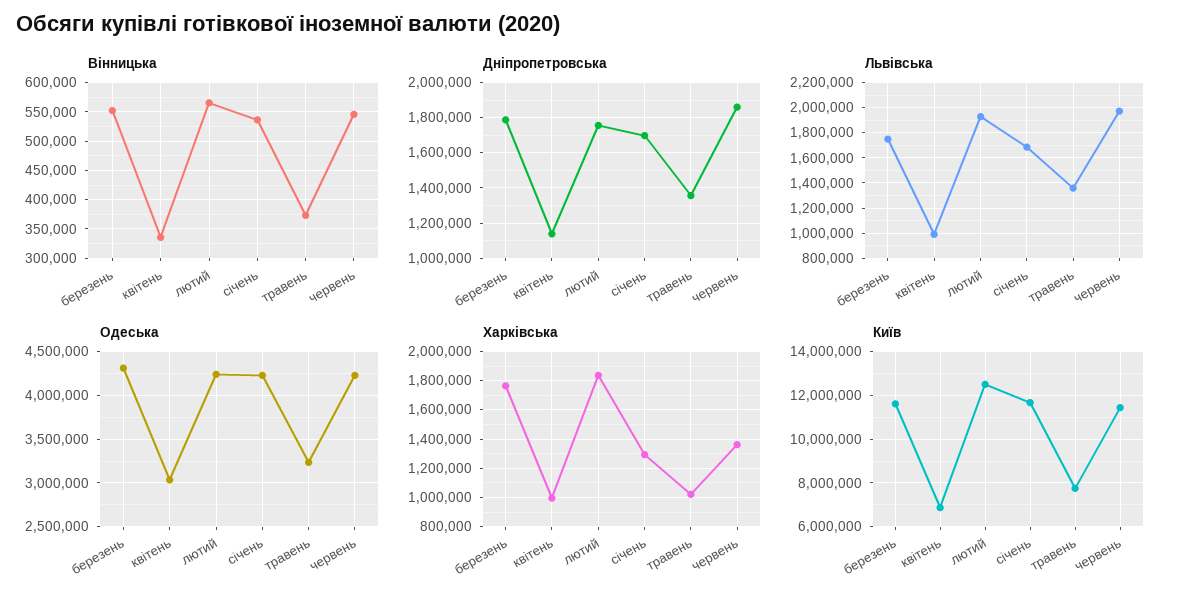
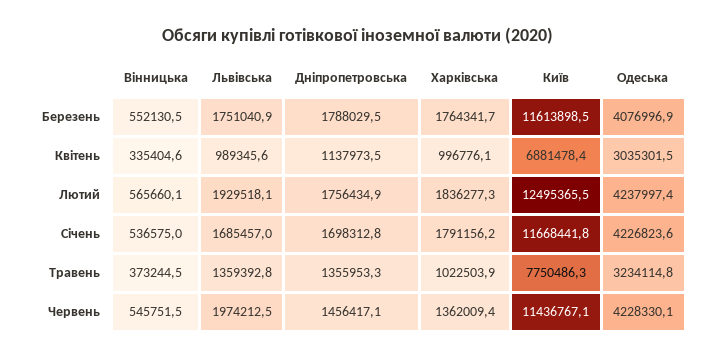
  {
    "Вінницька": {
      "березень": 552130.5,
      "квітень": 335404.6,
      "лютий": 565660.1,
      "січень": 536575,
      "травень": 373244.5,
      "червень": 545751.5
    },
    "Дніпропетровська": {
      "березень": 1788029.5,
      "квітень": 1137973.5,
      "лютий": 1756434.9,
      "січень": 1698312.8,
      "травень": 1355953.3,
-     "червень": 1850000
+     "червень": 1456417.1
    },
    "Львівська": {
      "березень": 1751040.9,
      "квітень": 989345.6,
      "лютий": 1929518.1,
      "січень": 1685457,
      "травень": 1359392.8,
      "червень": 1974212.5
    },
    "Одеська": {
-     "березень": 4300000,
+     "березень": 4076996.9,
      "квітень": 3035301.5,
      "лютий": 4237997.4,
      "січень": 4226823.6,
      "травень": 3234114.8,
      "червень": 4228330.1
    },
    "Харківська": {
      "березень": 1764341.7,
      "квітень": 996776.1,
      "лютий": 1836277.3,
-     "січень": 1300000,
+     "січень": 1791156.2,
      "травень": 1022503.9,
      "червень": 1362009.4
    },
    "Київ": {
      "березень": 11613898.5,
      "квітень": 6881478.4,
      "лютий": 12495365.5,
      "січень": 11668441.8,
      "травень": 7750486.3,
      "червень": 11436767.1
    }
  }

